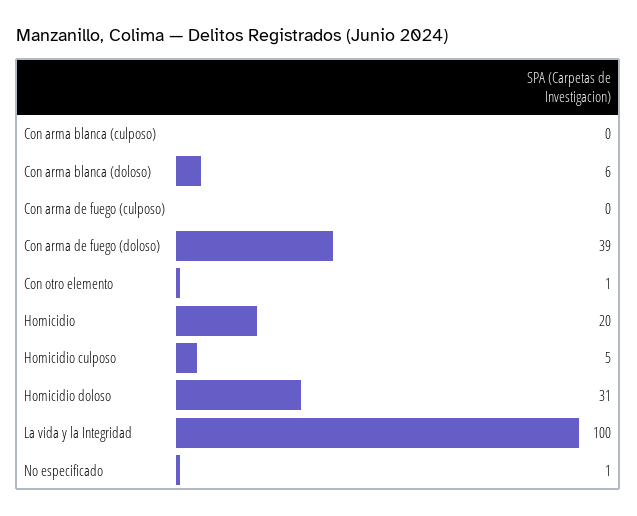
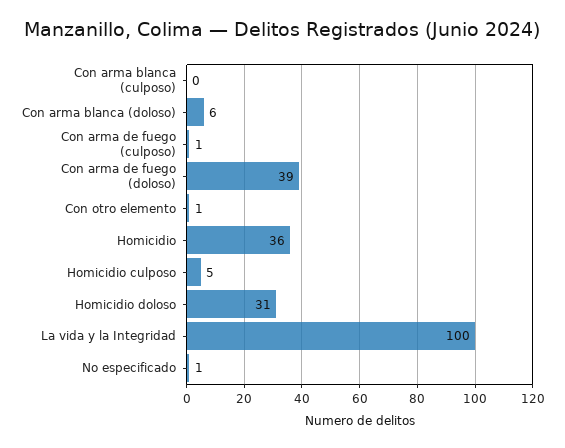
  {
    "Con arma blanca (culposo)": 0,
    "Con arma blanca (doloso)": 6,
-   "Con arma de fuego (culposo)": 0,
+   "Con arma de fuego (culposo)": 1,
    "Con arma de fuego (doloso)": 39,
    "Con otro elemento": 1,
-   "Homicidio": 20,
+   "Homicidio": 36,
    "Homicidio culposo": 5,
    "Homicidio doloso": 31,
    "La vida y la Integridad": 100,
    "No especificado": 1
  }

